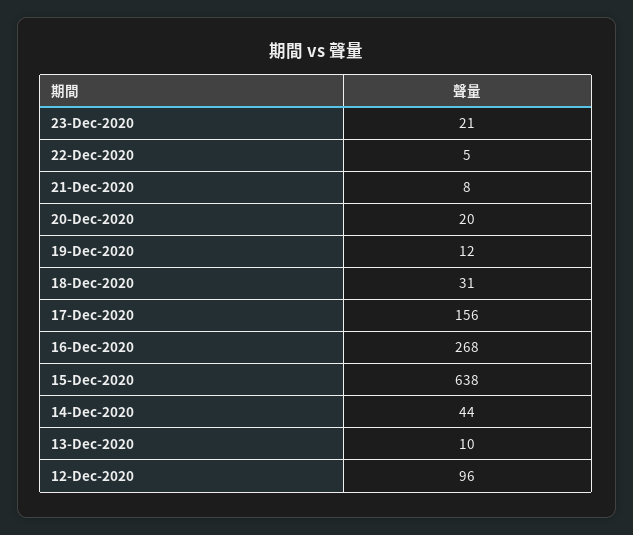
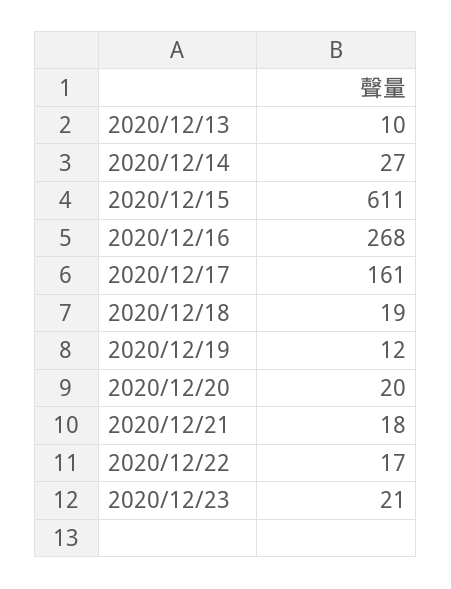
  {
    "23-Dec-2020": 21,
-   "22-Dec-2020": 5,
+   "22-Dec-2020": 17,
-   "21-Dec-2020": 8,
+   "21-Dec-2020": 18,
    "20-Dec-2020": 20,
    "19-Dec-2020": 12,
-   "18-Dec-2020": 31,
+   "18-Dec-2020": 19,
-   "17-Dec-2020": 156,
+   "17-Dec-2020": 161,
    "16-Dec-2020": 268,
-   "15-Dec-2020": 638,
+   "15-Dec-2020": 611,
-   "14-Dec-2020": 44,
+   "14-Dec-2020": 27,
-   "13-Dec-2020": 10,
+   "13-Dec-2020": 10
-   "12-Dec-2020": 96
  }

